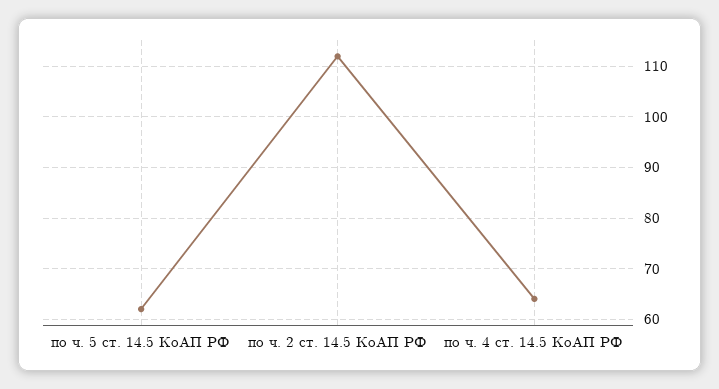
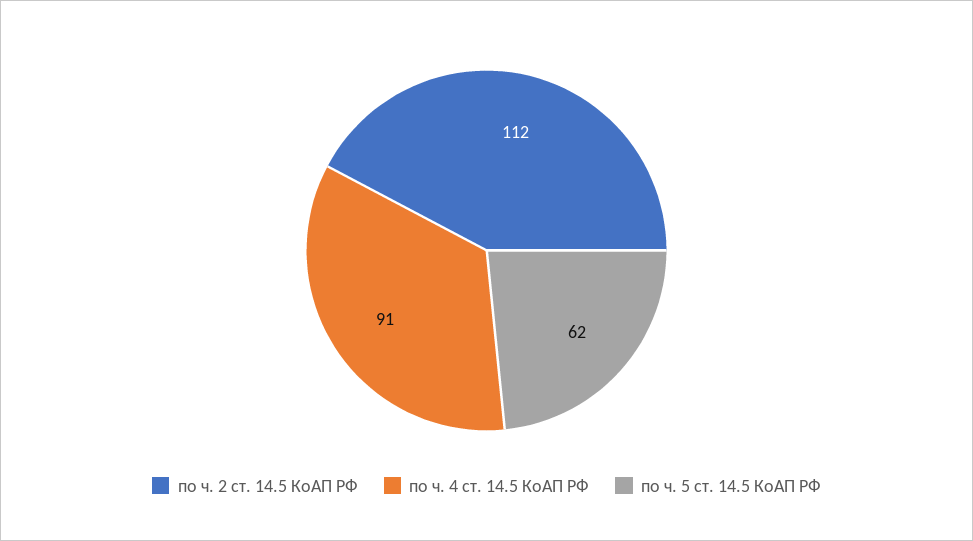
  {
    "по ч. 5 ст. 14.5 КоАП РФ": 62,
    "по ч. 2 ст. 14.5 КоАП РФ": 112,
-   "по ч. 4 ст. 14.5 КоАП РФ": 65
+   "по ч. 4 ст. 14.5 КоАП РФ": 91
  }

